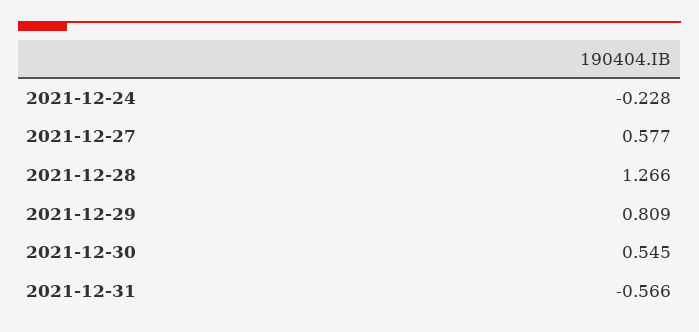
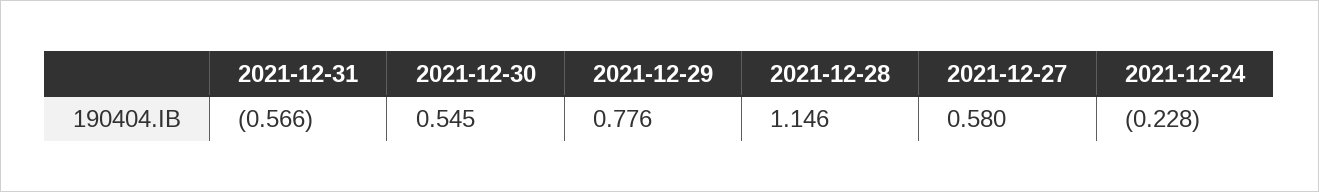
  {
    "2021-12-24": -0.228,
-   "2021-12-27": 0.577,
+   "2021-12-27": 0.58,
-   "2021-12-28": 1.266,
+   "2021-12-28": 1.146,
-   "2021-12-29": 0.809,
+   "2021-12-29": 0.776,
    "2021-12-30": 0.545,
    "2021-12-31": -0.566
  }

